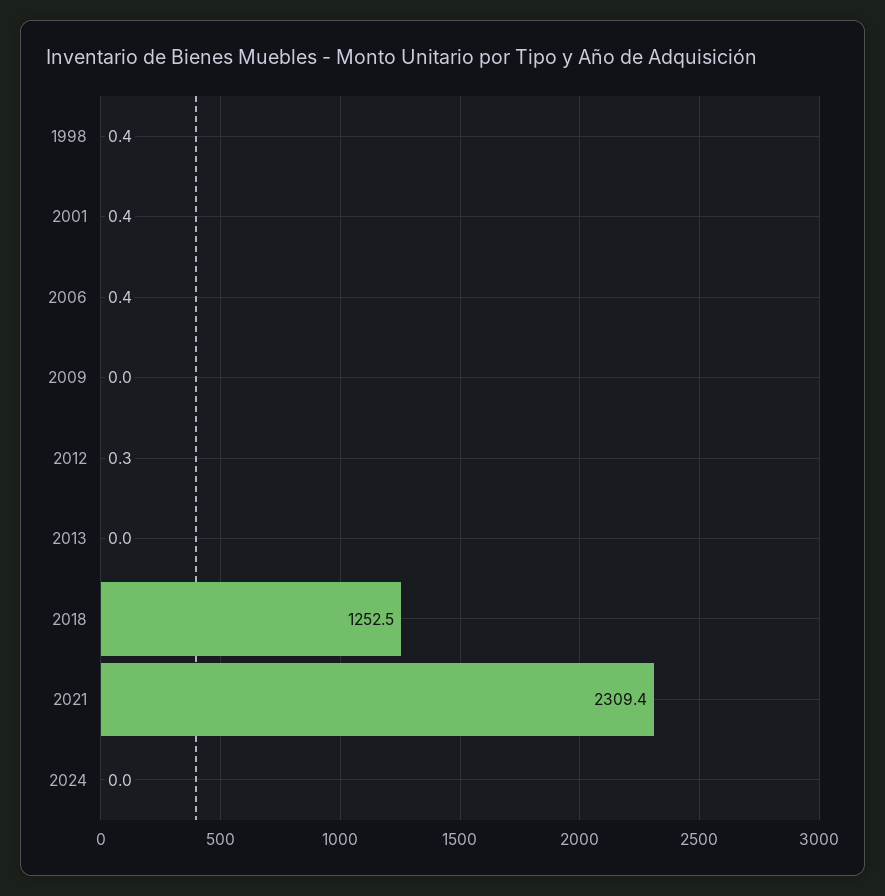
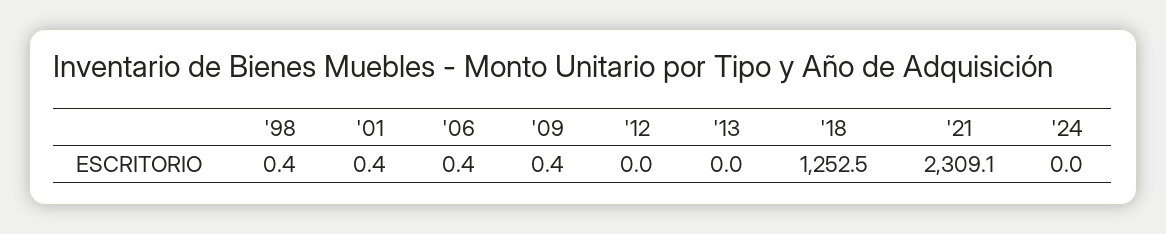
  {
    "1998": 0.4,
    "2001": 0.4,
    "2006": 0.4,
-   "2009": 0,
+   "2009": 0.4,
-   "2012": 0.3,
+   "2012": 0,
    "2013": 0,
    "2018": 1252.5,
-   "2021": 2309.4,
+   "2021": 2309.1,
    "2024": 0
  }

